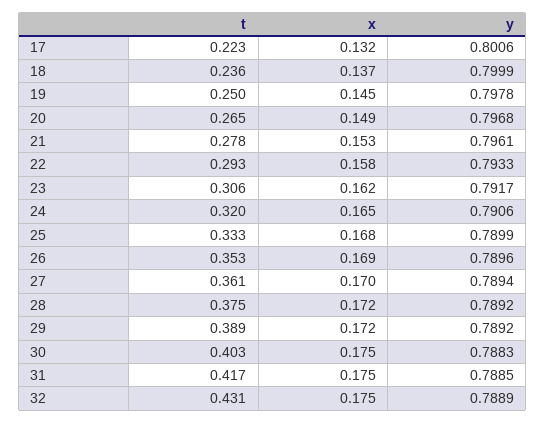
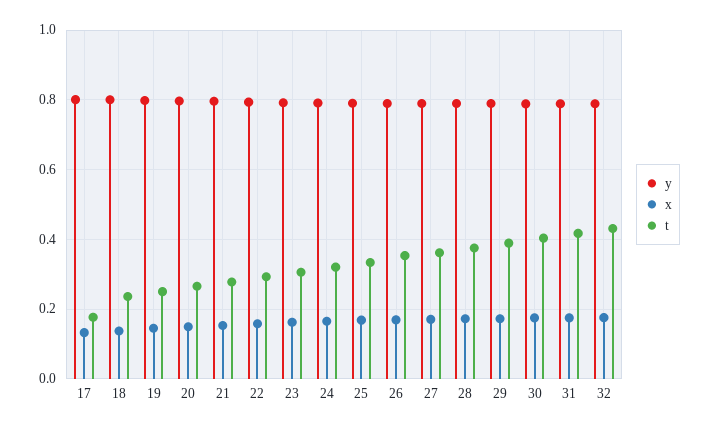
  {
    "t": {
-     "17": 0.223,
+     "17": 0.18,
      "18": 0.236,
      "19": 0.25,
      "20": 0.265,
      "21": 0.278,
      "22": 0.293,
      "23": 0.306,
      "24": 0.32,
      "25": 0.333,
      "26": 0.353,
      "27": 0.361,
      "28": 0.375,
      "29": 0.389,
      "30": 0.403,
      "31": 0.417,
      "32": 0.431
    },
    "x": {
      "17": 0.132,
      "18": 0.137,
      "19": 0.145,
      "20": 0.149,
      "21": 0.153,
      "22": 0.158,
      "23": 0.162,
      "24": 0.165,
      "25": 0.168,
      "26": 0.169,
      "27": 0.17,
      "28": 0.172,
      "29": 0.172,
      "30": 0.175,
      "31": 0.175,
      "32": 0.175
    },
    "y": {
      "17": 0.8006,
      "18": 0.7999,
      "19": 0.7978,
      "20": 0.7968,
      "21": 0.7961,
      "22": 0.7933,
      "23": 0.7917,
      "24": 0.7906,
      "25": 0.7899,
      "26": 0.7896,
      "27": 0.7894,
      "28": 0.7892,
      "29": 0.7892,
      "30": 0.7883,
      "31": 0.7885,
      "32": 0.7889
    }
  }

